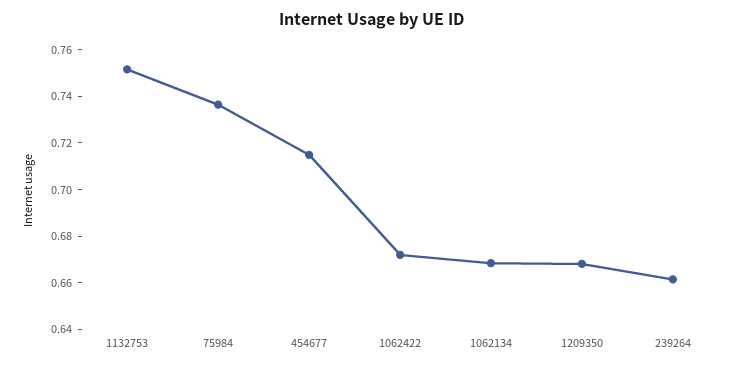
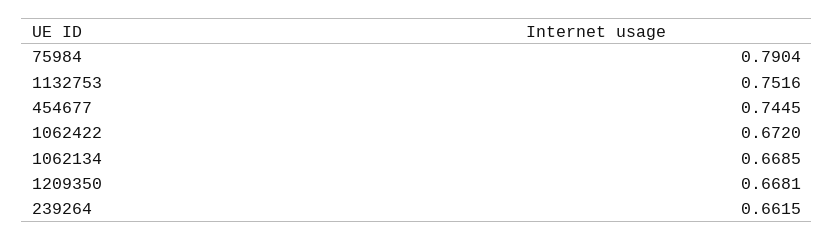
  {
    "1132753": 0.7516,
-   "75984": 0.735,
+   "75984": 0.7904,
-   "454677": 0.715,
+   "454677": 0.7445,
    "1062422": 0.672,
    "1062134": 0.6685,
    "1209350": 0.6681,
    "239264": 0.6615
  }

